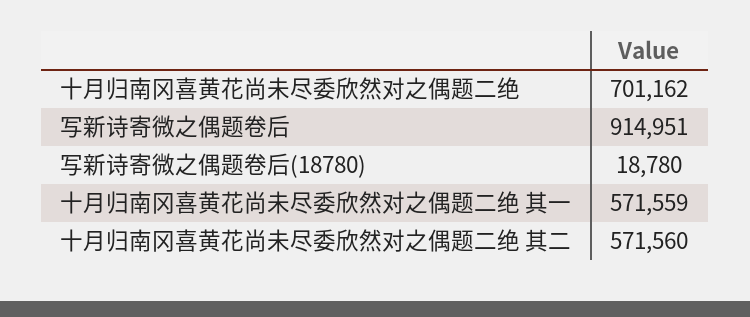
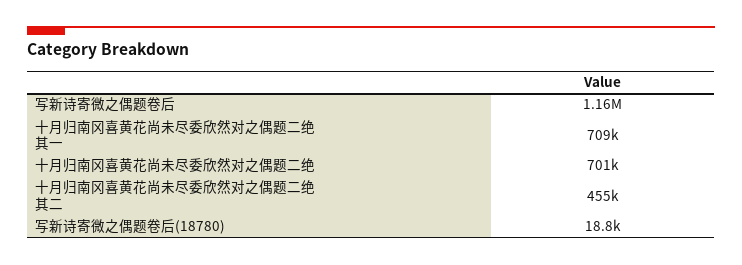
  {
    "十月归南冈喜黄花尚未尽委欣然对之偶题二绝": 701162,
-   "写新诗寄微之偶题卷后": 914951,
+   "写新诗寄微之偶题卷后": 1160000,
    "写新诗寄微之偶题卷后(18780)": 18780,
-   "十月归南冈喜黄花尚未尽委欣然对之偶题二绝 其一": 571559,
+   "十月归南冈喜黄花尚未尽委欣然对之偶题二绝 其一": 709000,
-   "十月归南冈喜黄花尚未尽委欣然对之偶题二绝 其二": 571560
+   "十月归南冈喜黄花尚未尽委欣然对之偶题二绝 其二": 455000
  }

